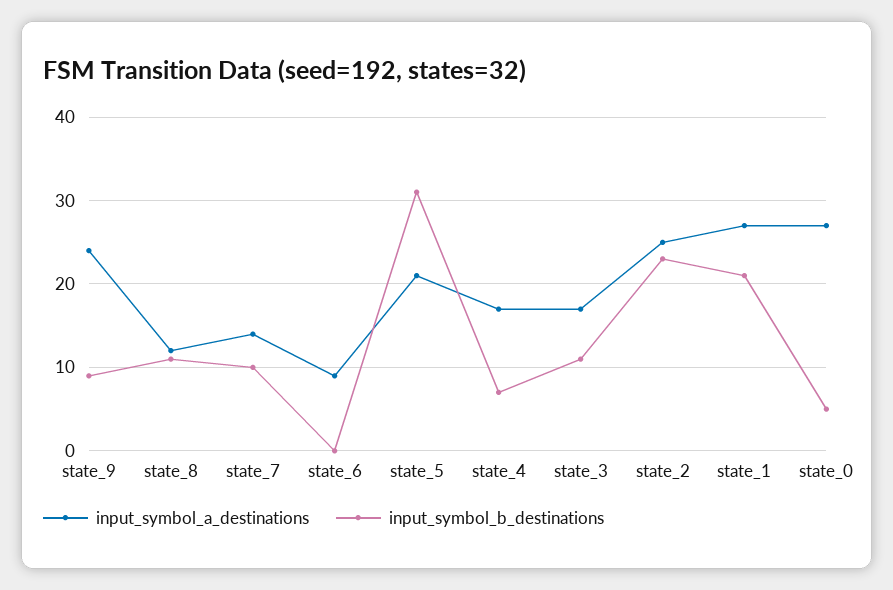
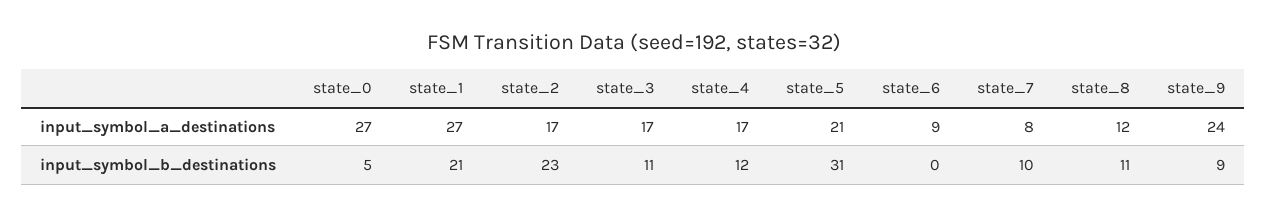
  {
    "input_symbol_a_destinations": {
      "state_9": 24,
      "state_8": 12,
-     "state_7": 14,
+     "state_7": 8,
      "state_6": 9,
      "state_5": 21,
      "state_4": 17,
      "state_3": 17,
-     "state_2": 25,
+     "state_2": 17,
      "state_1": 27,
      "state_0": 27
    },
    "input_symbol_b_destinations": {
      "state_9": 9,
      "state_8": 11,
      "state_7": 10,
      "state_6": 0,
      "state_5": 31,
-     "state_4": 7,
+     "state_4": 12,
      "state_3": 11,
      "state_2": 23,
      "state_1": 21,
      "state_0": 5
    }
  }

